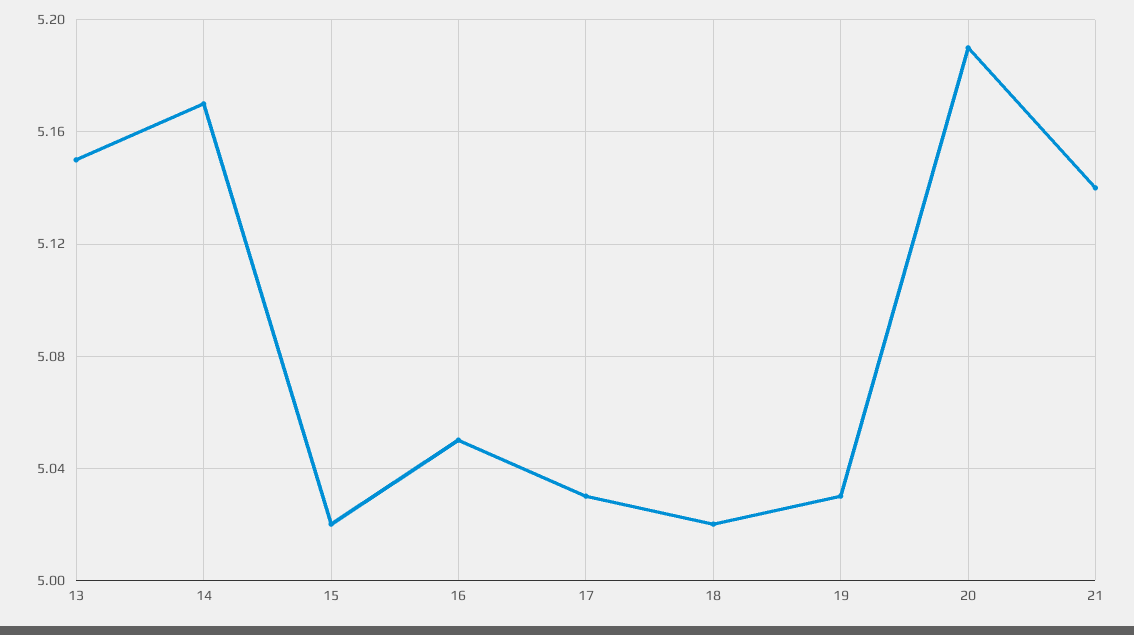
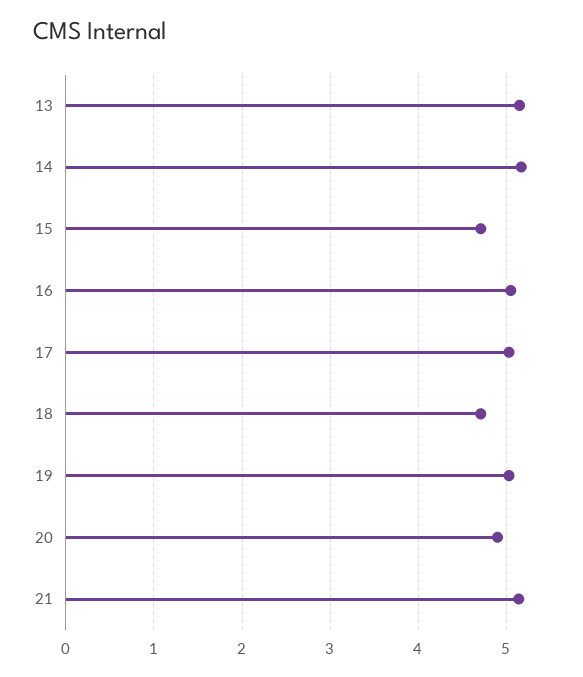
  {
    "13": 5.15,
    "14": 5.17,
-   "15": 5.02,
+   "15": 4.7,
    "16": 5.05,
    "17": 5.03,
-   "18": 5.02,
+   "18": 4.7,
    "19": 5.03,
-   "20": 5.19,
+   "20": 4.9,
    "21": 5.14
  }

